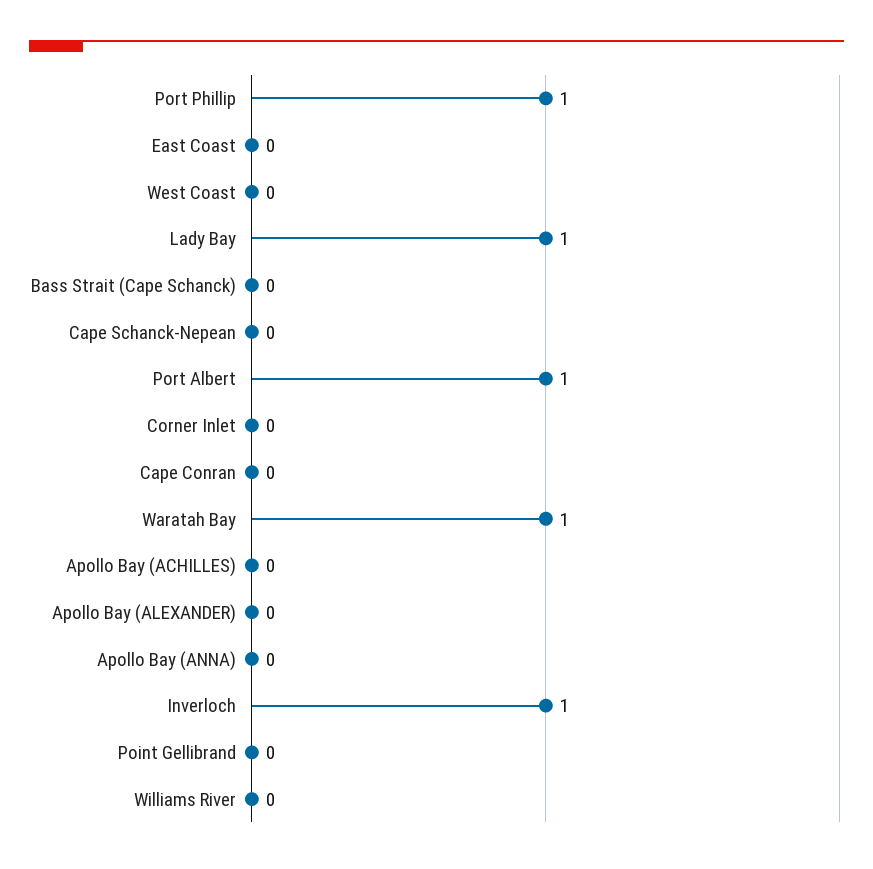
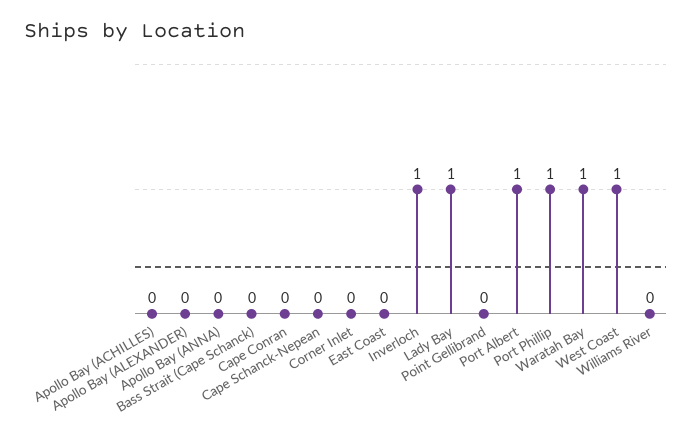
  {
    "Port Phillip": 1,
    "East Coast": 0,
-   "West Coast": 0,
+   "West Coast": 1,
    "Lady Bay": 1,
    "Bass Strait (Cape Schanck)": 0,
    "Cape Schanck-Nepean": 0,
    "Port Albert": 1,
    "Corner Inlet": 0,
    "Cape Conran": 0,
    "Waratah Bay": 1,
    "Apollo Bay (ACHILLES)": 0,
    "Apollo Bay (ALEXANDER)": 0,
    "Apollo Bay (ANNA)": 0,
    "Inverloch": 1,
    "Point Gellibrand": 0,
    "Williams River": 0
  }

